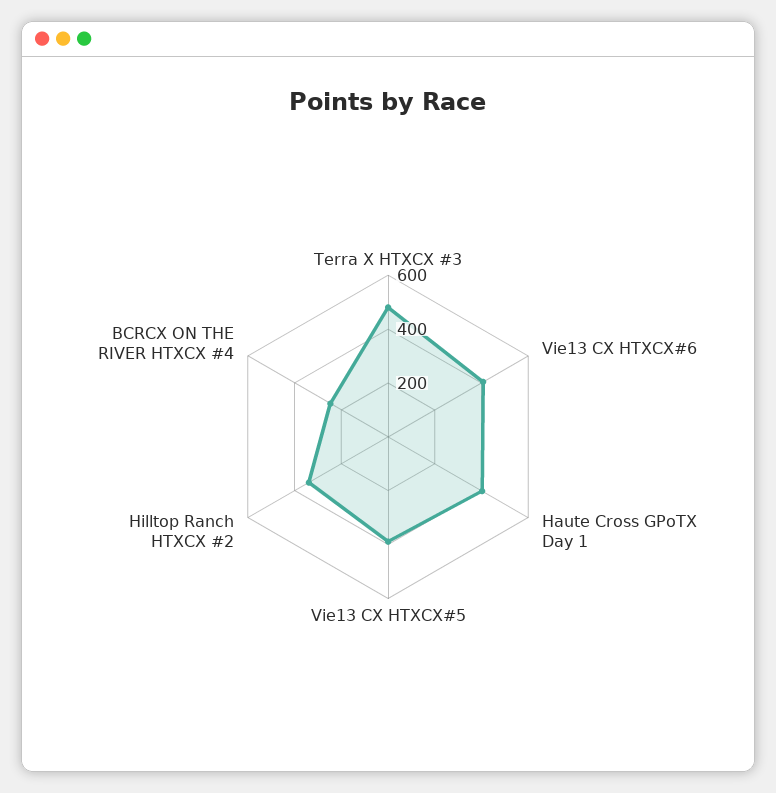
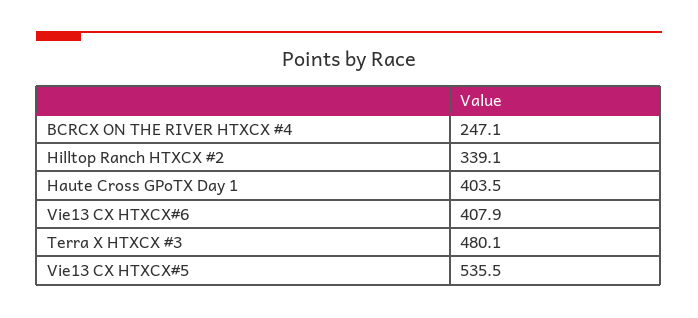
  {
    "Terra X HTXCX #3": 480.1,
    "Vie13 CX HTXCX#6": 407.9,
    "Haute Cross GPoTX Day 1": 403.5,
-   "Vie13 CX HTXCX#5": 400,
+   "Vie13 CX HTXCX#5": 535.5,
    "Hilltop Ranch HTXCX #2": 339.1,
    "BCRCX ON THE RIVER HTXCX #4": 247.1
  }

